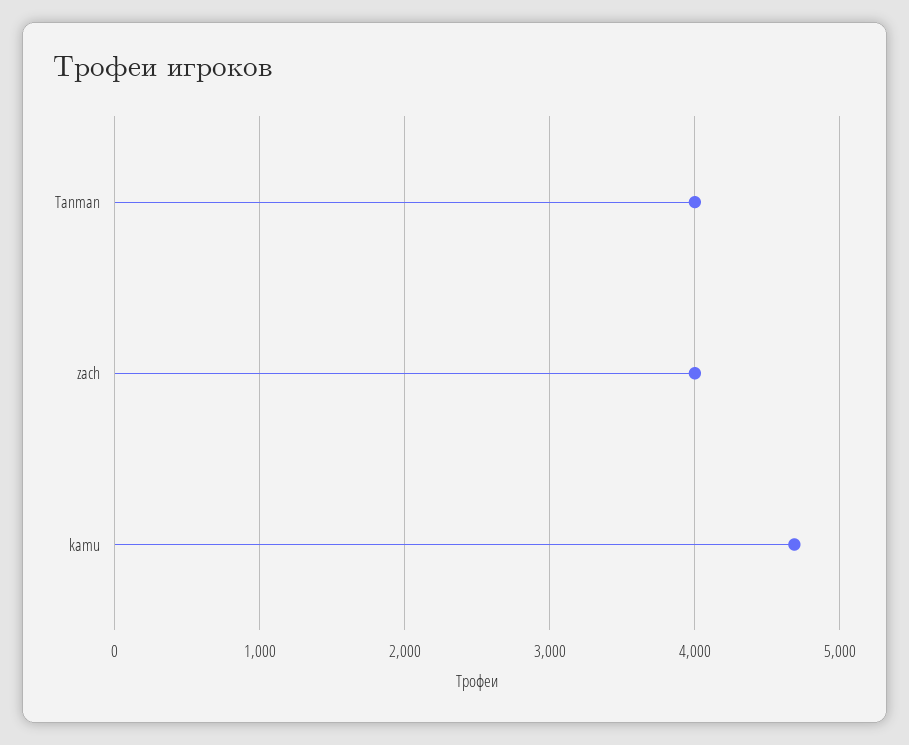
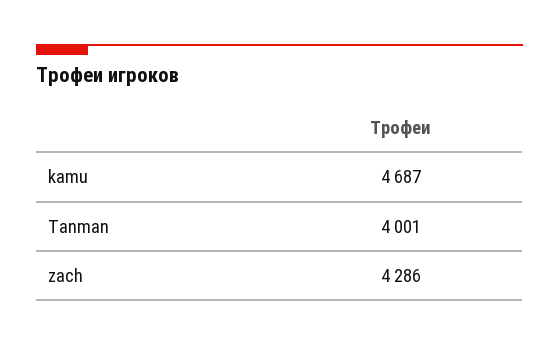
  {
    "Tanman": 4001,
-   "zach": 4000,
+   "zach": 4286,
    "kamu": 4687
  }

